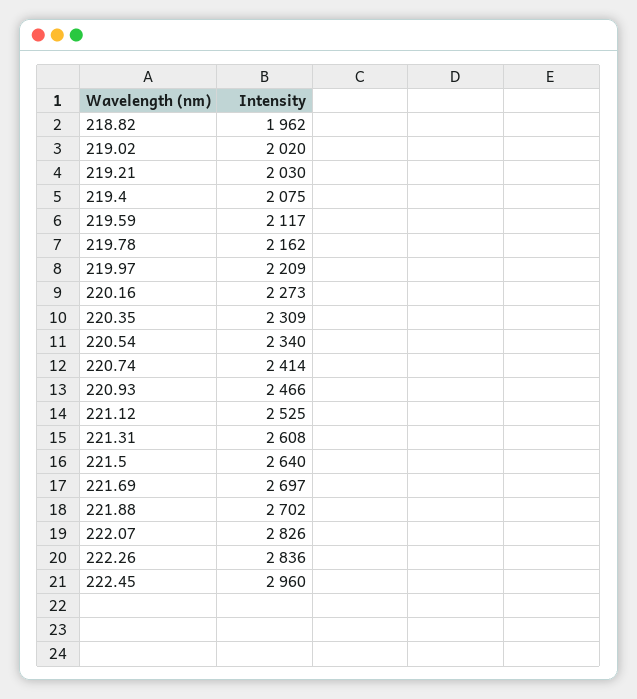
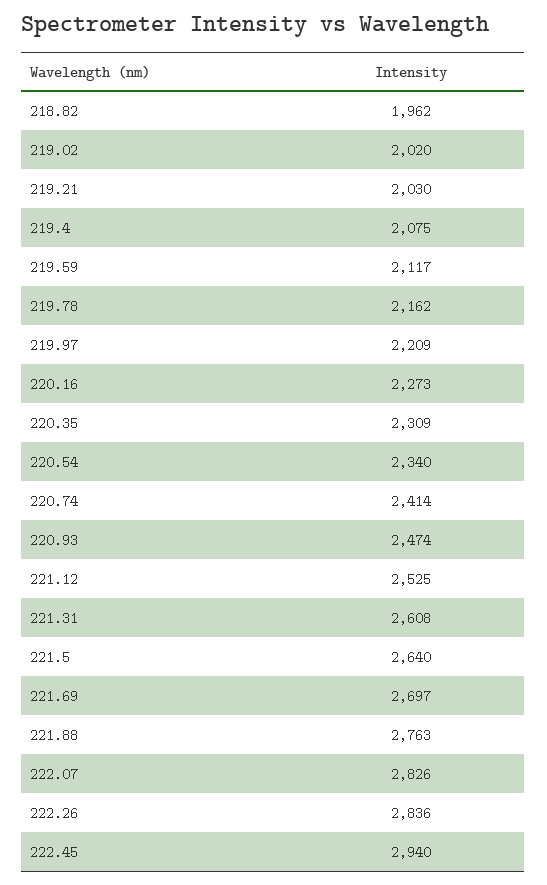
  {
    "218.82": 1962,
    "219.02": 2020,
    "219.21": 2030,
    "219.4": 2075,
    "219.59": 2117,
    "219.78": 2162,
    "219.97": 2209,
    "220.16": 2273,
    "220.35": 2309,
    "220.54": 2340,
    "220.74": 2414,
-   "220.93": 2466,
+   "220.93": 2474,
    "221.12": 2525,
    "221.31": 2608,
    "221.5": 2640,
    "221.69": 2697,
-   "221.88": 2702,
+   "221.88": 2763,
    "222.07": 2826,
    "222.26": 2836,
-   "222.45": 2960
+   "222.45": 2940
  }

